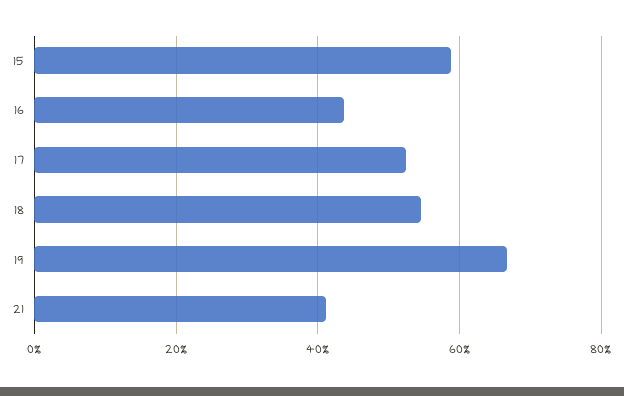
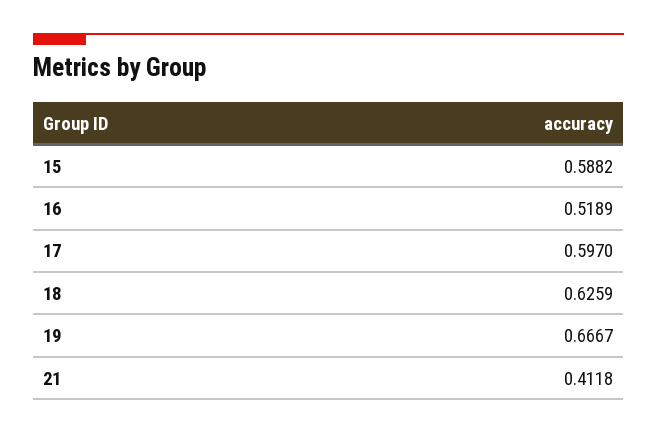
  {
    "15": 0.5882,
-   "16": 0.44,
+   "16": 0.5189,
-   "17": 0.52,
+   "17": 0.597,
-   "18": 0.54,
+   "18": 0.6259,
    "19": 0.6667,
    "21": 0.4118
  }

